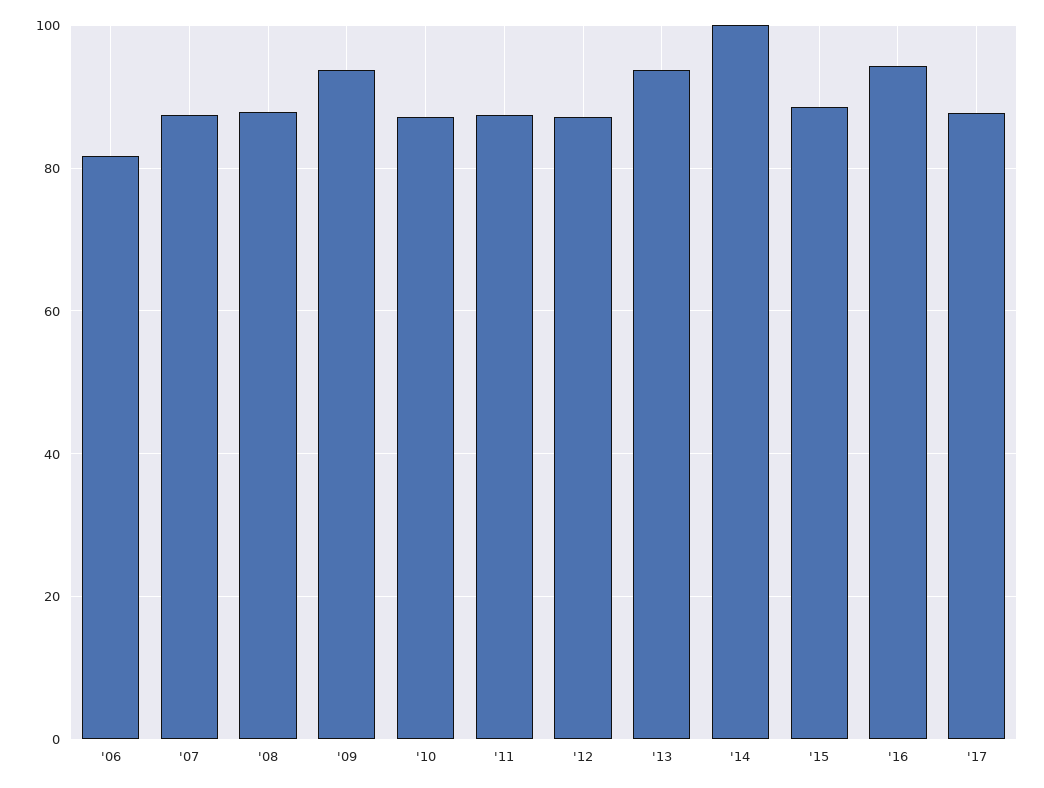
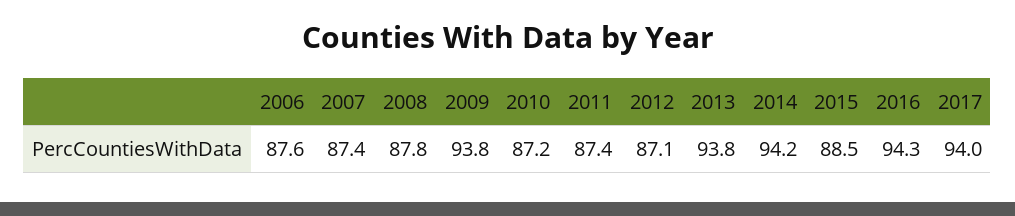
  {
-   "'06": 82,
+   "'06": 87.6,
    "'07": 87.4,
    "'08": 87.8,
    "'09": 93.8,
    "'10": 87.2,
    "'11": 87.4,
    "'12": 87.1,
    "'13": 93.8,
-   "'14": 100,
+   "'14": 94.2,
    "'15": 88.5,
    "'16": 94.3,
-   "'17": 88
+   "'17": 94
  }

